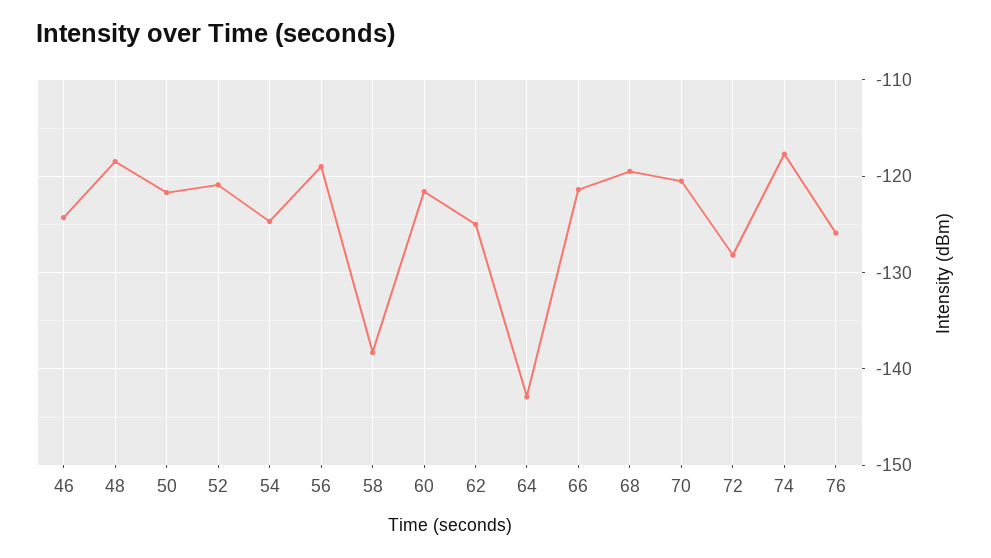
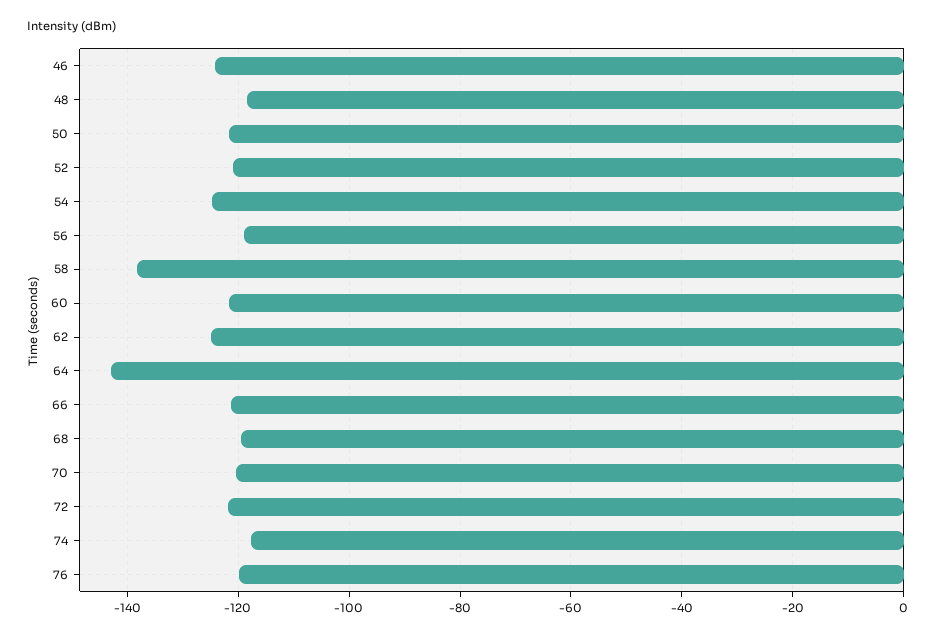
  {
    "46": -124,
    "48": -119,
    "50": -122,
    "52": -121,
    "54": -125,
    "56": -119,
    "58": -138,
    "60": -122,
    "62": -125,
    "64": -143,
    "66": -121,
    "68": -120,
    "70": -121,
-   "72": -128,
+   "72": -122,
    "74": -118,
-   "76": -126
+   "76": -120
  }

